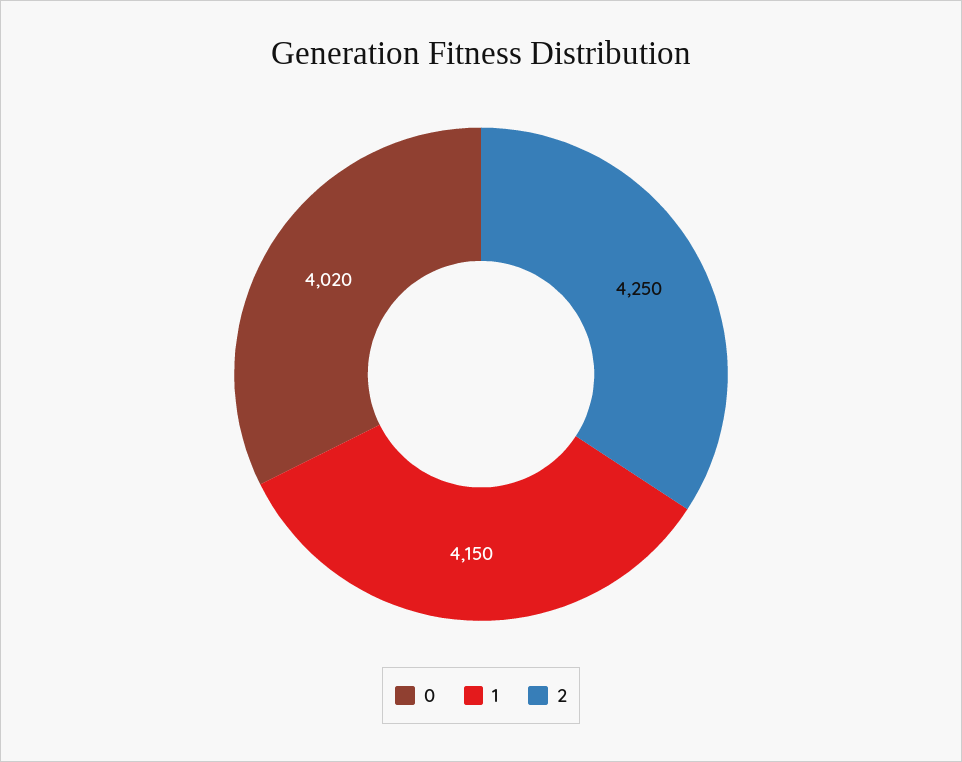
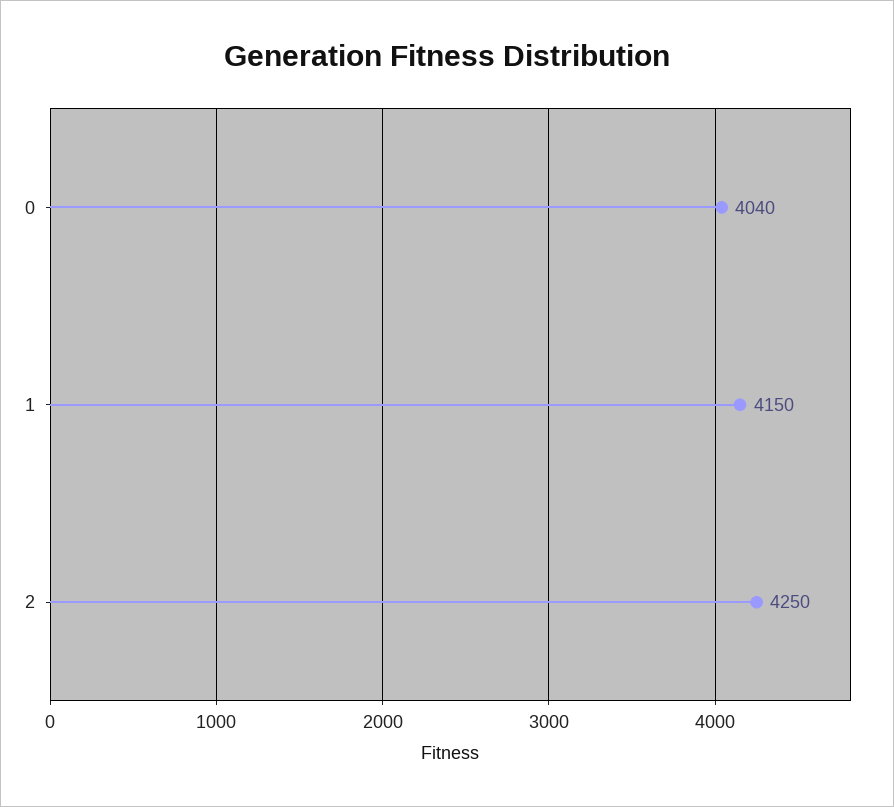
  {
-   "0": 4020,
+   "0": 4040,
    "1": 4150,
    "2": 4250
  }

